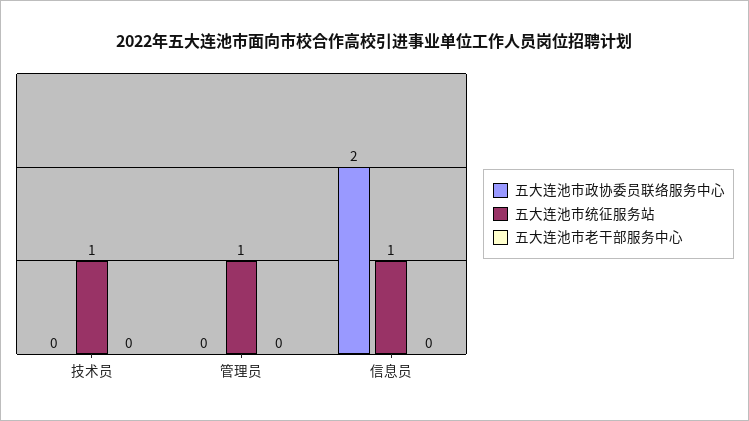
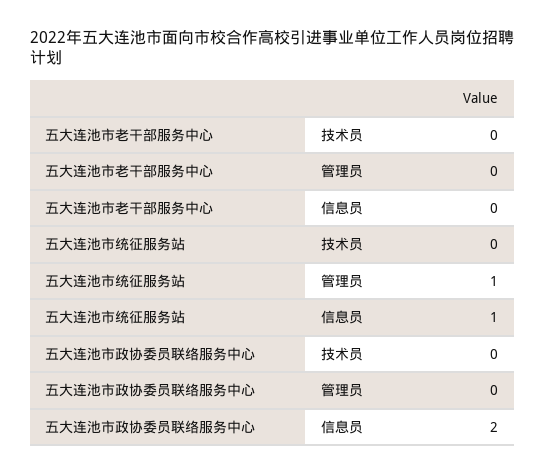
  {
    "五大连池市政协委员联络服务中心": {
      "技术员": 0,
      "管理员": 0,
      "信息员": 2
    },
    "五大连池市统征服务站": {
-     "技术员": 1,
+     "技术员": 0,
      "管理员": 1,
      "信息员": 1
    },
    "五大连池市老干部服务中心": {
      "技术员": 0,
      "管理员": 0,
      "信息员": 0
    }
  }

